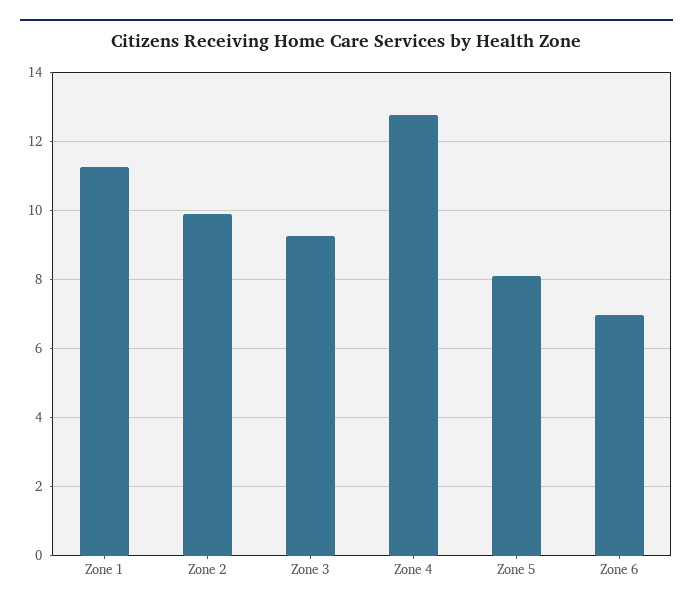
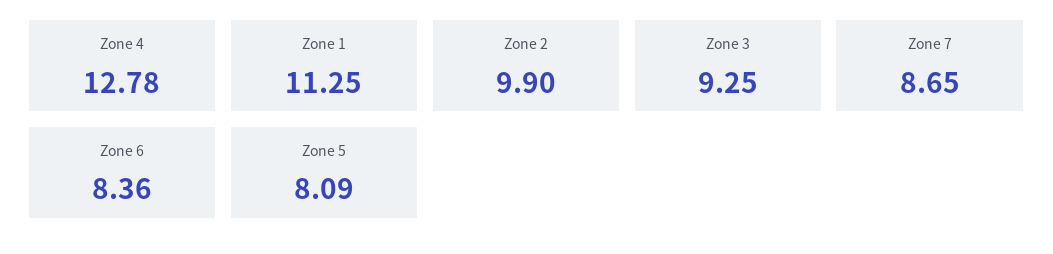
  {
    "Zone 1": 11.25,
    "Zone 2": 9.9,
    "Zone 3": 9.25,
    "Zone 4": 12.78,
    "Zone 5": 8.09,
-   "Zone 6": 7
+   "Zone 6": 8.36,
+   "Zone 7": 8.65
  }

